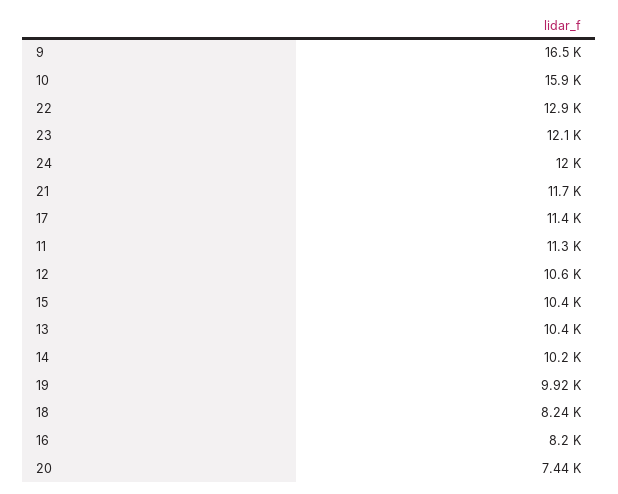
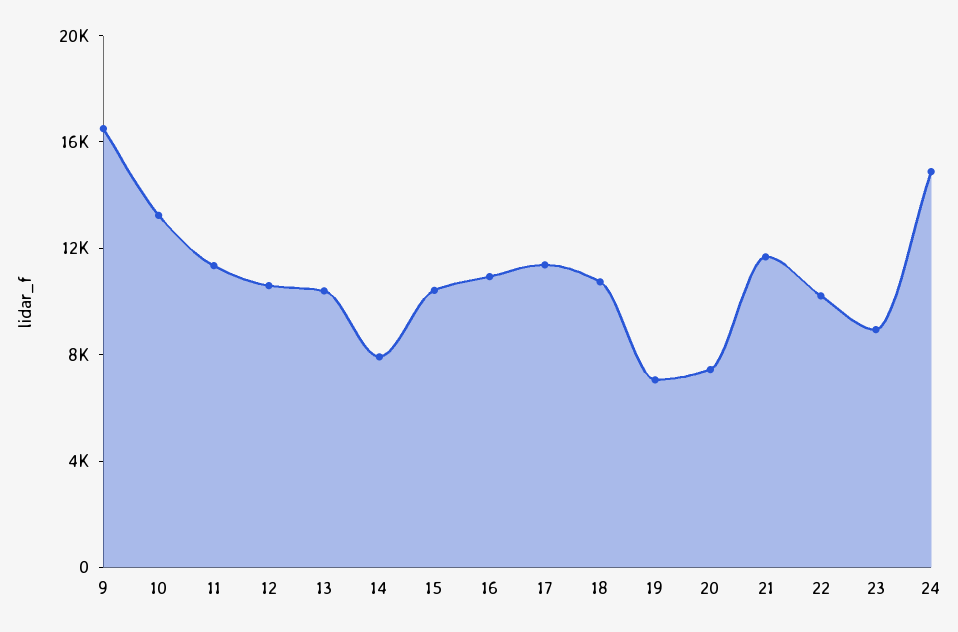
  {
    "9": 16500,
-   "10": 15900,
+   "10": 13000,
-   "22": 12900,
+   "22": 10000,
-   "23": 12100,
+   "23": 9000,
-   "24": 12000,
+   "24": 15000,
    "21": 11700,
    "17": 11400,
    "11": 11300,
    "12": 10600,
    "15": 10400,
    "13": 10400,
-   "14": 10200,
+   "14": 8000,
-   "19": 9920,
+   "19": 7000,
-   "18": 8240,
+   "18": 11000,
-   "16": 8200,
+   "16": 11000,
    "20": 7440
  }

